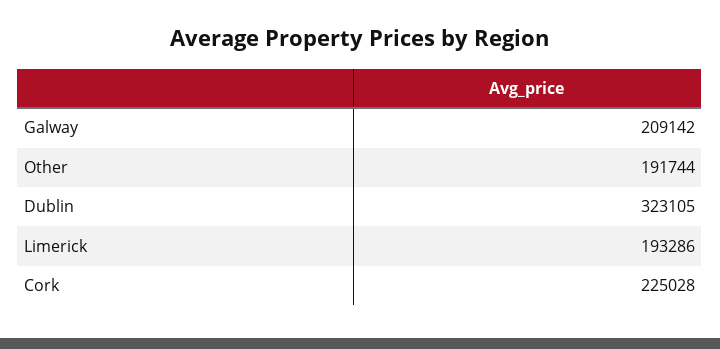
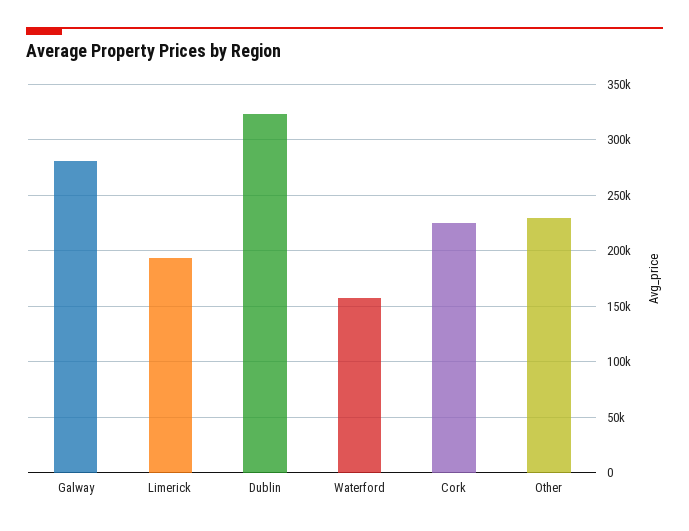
  {
-   "Galway": 209142,
+   "Galway": 280000,
-   "Other": 191744,
+   "Other": 230000,
    "Dublin": 323105,
    "Limerick": 193286,
-   "Cork": 225028
+   "Cork": 225028,
+   "Waterford": 160000
  }

